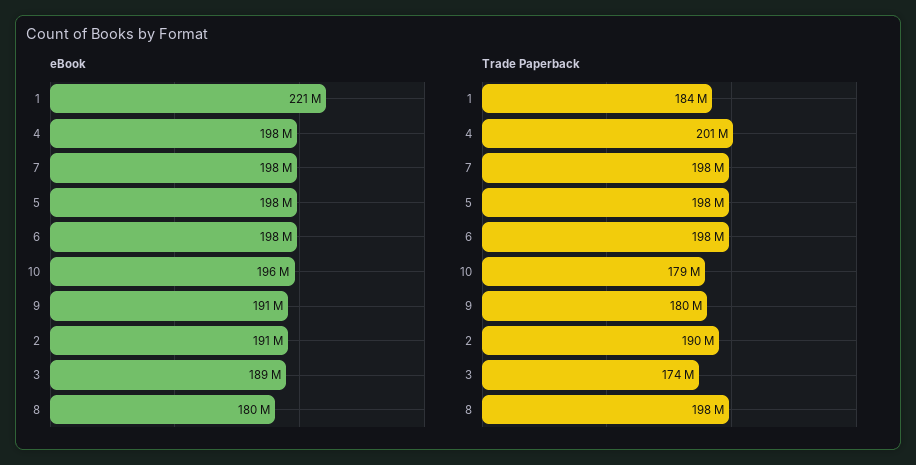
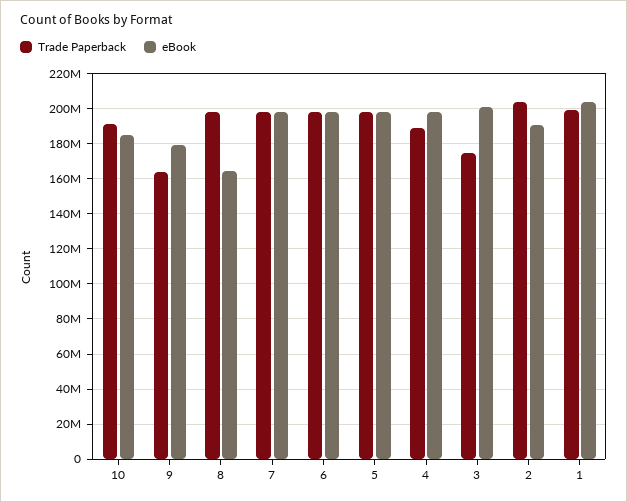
  {
    "eBook": {
-     "1": 221000000,
+     "1": 205000000,
      "4": 198000000,
      "7": 198000000,
      "5": 198000000,
      "6": 198000000,
-     "10": 196000000,
+     "10": 185000000,
-     "9": 191000000,
+     "9": 180000000,
      "2": 191000000,
-     "3": 189000000,
+     "3": 200000000,
-     "8": 180000000
+     "8": 165000000
    },
    "Trade Paperback": {
-     "1": 184000000,
+     "1": 200000000,
-     "4": 201000000,
+     "4": 190000000,
      "7": 198000000,
      "5": 198000000,
      "6": 198000000,
-     "10": 179000000,
+     "10": 190000000,
-     "9": 180000000,
+     "9": 165000000,
-     "2": 190000000,
+     "2": 205000000,
      "3": 174000000,
      "8": 198000000
    }
  }

